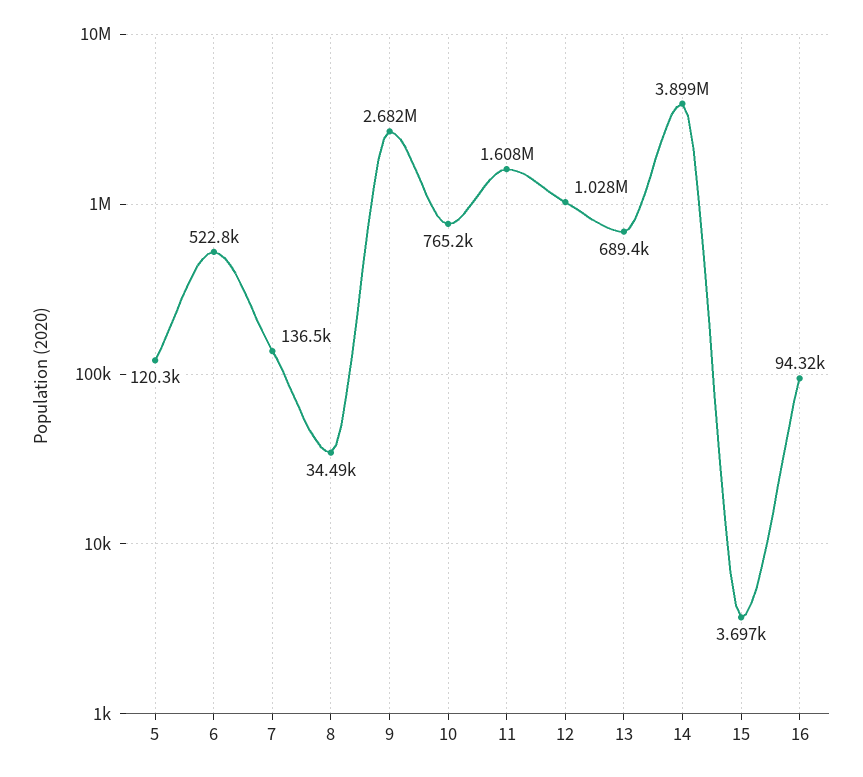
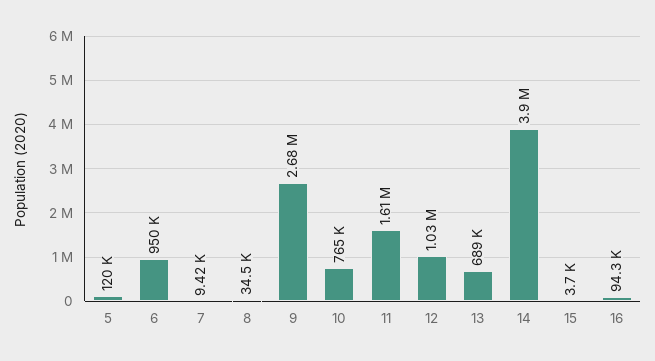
  {
    "5": 120300,
-   "6": 522800,
+   "6": 950000,
-   "7": 136500,
+   "7": 9420,
    "8": 34490,
    "9": 2682000,
    "10": 765200,
    "11": 1608000,
    "12": 1028000,
    "13": 689400,
    "14": 3899000,
    "15": 3697,
    "16": 94320
  }

